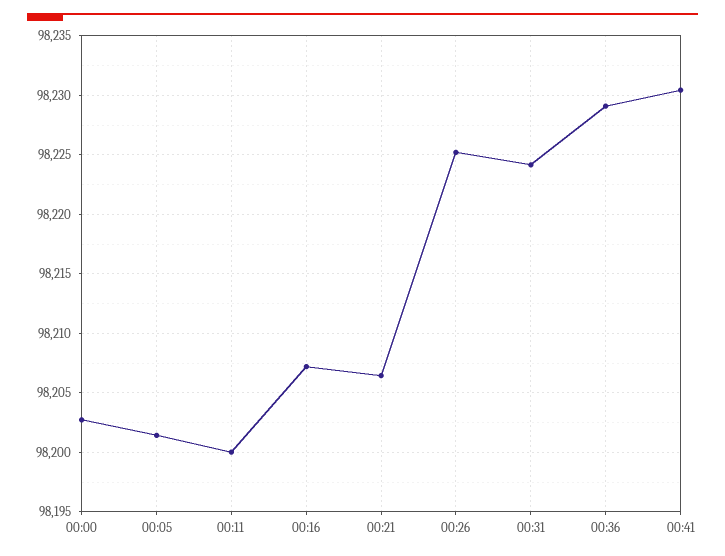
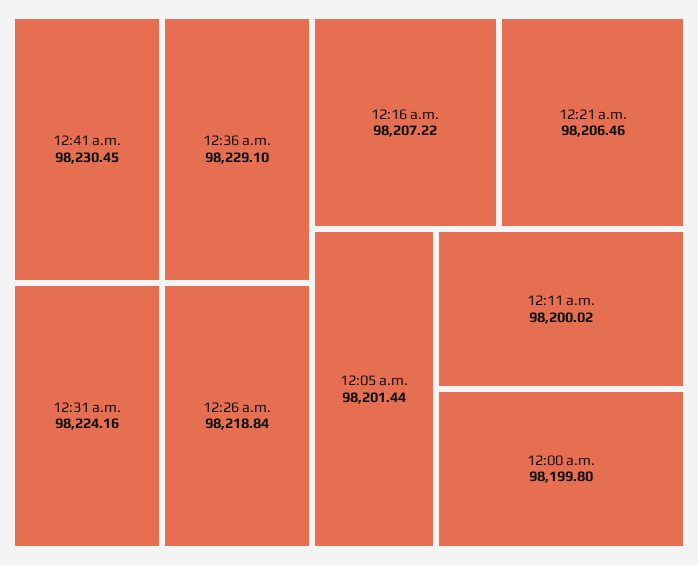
  {
-   "00:00": 98203,
+   "00:00": 98199.8,
    "00:05": 98201.44,
    "00:11": 98200.02,
    "00:16": 98207.22,
    "00:21": 98206.46,
-   "00:26": 98225,
+   "00:26": 98218.84,
    "00:31": 98224.16,
    "00:36": 98229.1,
    "00:41": 98230.45
  }

